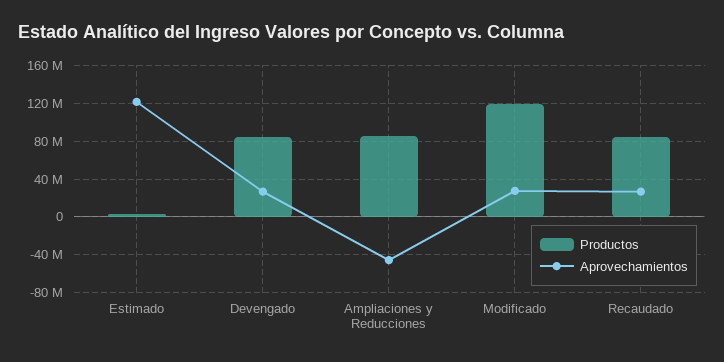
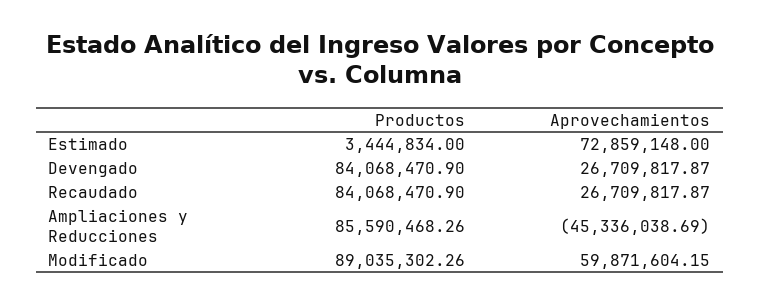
  {
    "Productos": {
      "Estimado": 3444834,
      "Devengado": 84068470.9,
      "Ampliaciones y Reducciones": 85590468.26,
-     "Modificado": 120000000,
+     "Modificado": 89035302.26,
      "Recaudado": 84068470.9
    },
    "Aprovechamientos": {
-     "Estimado": 120000000,
+     "Estimado": 72859148,
      "Devengado": 26709817.87,
      "Ampliaciones y Reducciones": -45336038.69,
-     "Modificado": 30000000,
+     "Modificado": 59871604.15,
      "Recaudado": 26709817.87
    }
  }

